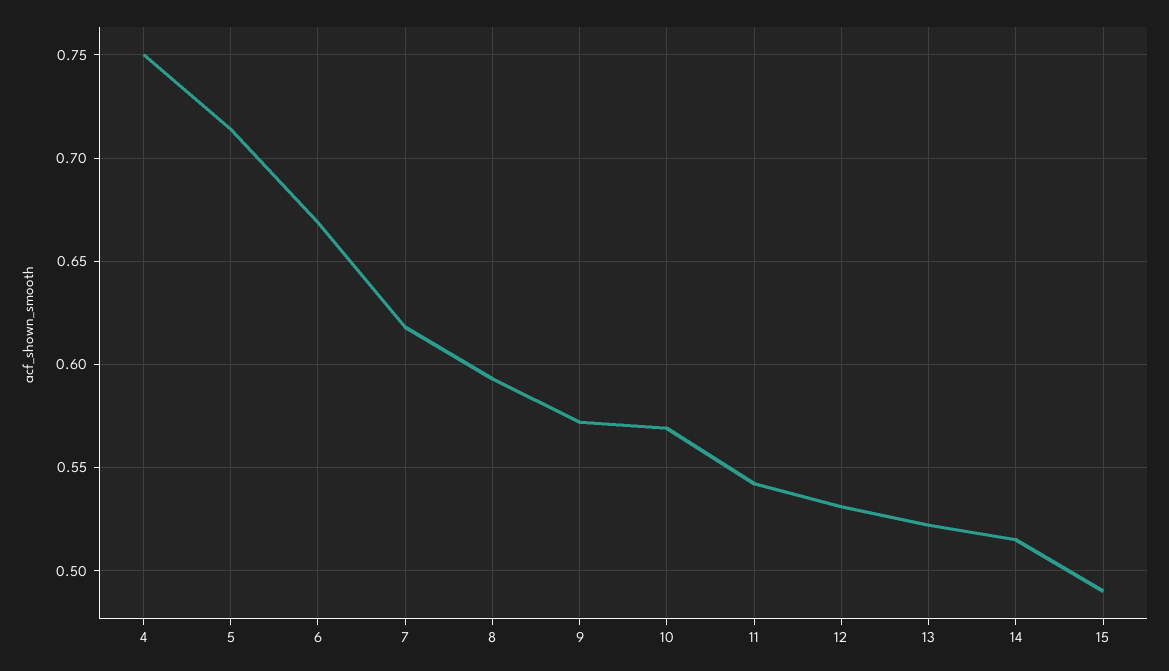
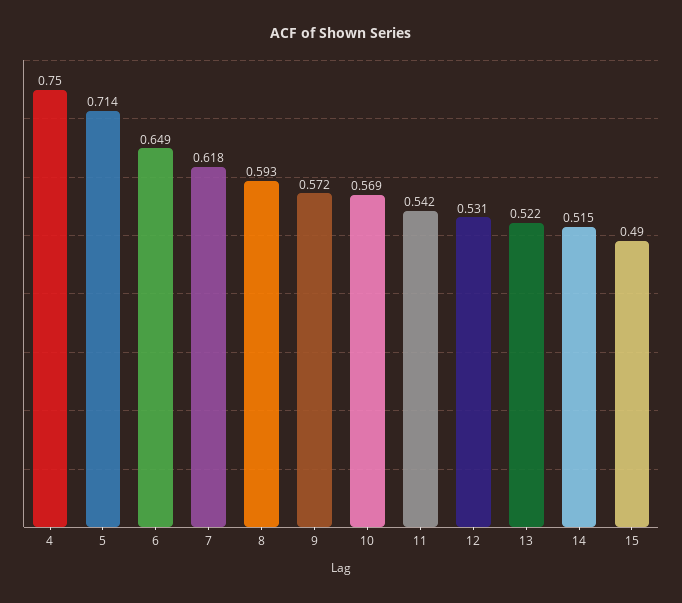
  {
    "4": 0.75,
    "5": 0.714,
-   "6": 0.67,
+   "6": 0.649,
    "7": 0.618,
    "8": 0.593,
    "9": 0.572,
    "10": 0.569,
    "11": 0.542,
    "12": 0.531,
    "13": 0.522,
    "14": 0.515,
    "15": 0.49
  }

